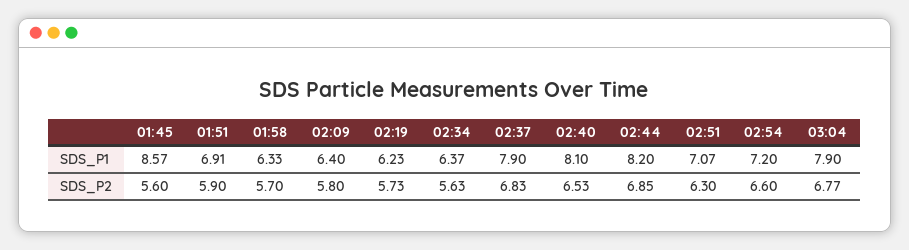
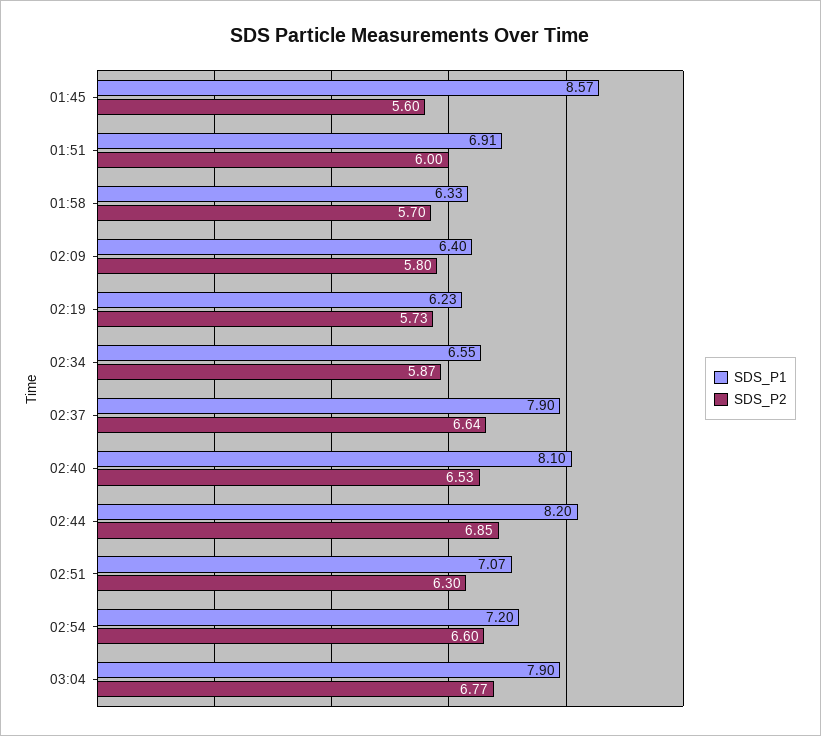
  {
    "SDS_P1": {
      "01:45": 8.57,
      "01:51": 6.91,
      "01:58": 6.33,
      "02:09": 6.4,
      "02:19": 6.23,
-     "02:34": 6.37,
+     "02:34": 6.55,
      "02:37": 7.9,
      "02:40": 8.1,
      "02:44": 8.2,
      "02:51": 7.07,
      "02:54": 7.2,
      "03:04": 7.9
    },
    "SDS_P2": {
      "01:45": 5.6,
-     "01:51": 5.9,
+     "01:51": 6,
      "01:58": 5.7,
      "02:09": 5.8,
      "02:19": 5.73,
-     "02:34": 5.63,
+     "02:34": 5.87,
-     "02:37": 6.83,
+     "02:37": 6.64,
      "02:40": 6.53,
      "02:44": 6.85,
      "02:51": 6.3,
      "02:54": 6.6,
      "03:04": 6.77
    }
  }

